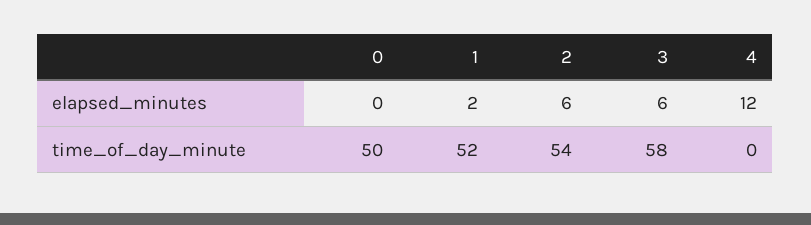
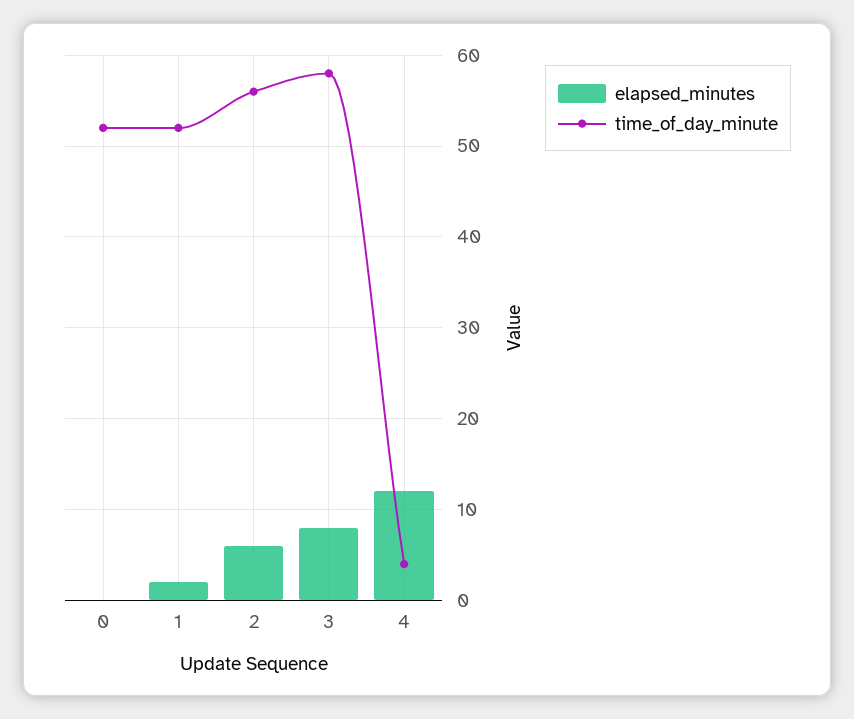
  {
    "elapsed_minutes": {
      "0": 0,
      "1": 2,
      "2": 6,
-     "3": 6,
+     "3": 8,
      "4": 12
    },
    "time_of_day_minute": {
-     "0": 50,
+     "0": 52,
      "1": 52,
-     "2": 54,
+     "2": 56,
      "3": 58,
-     "4": 0
+     "4": 4
    }
  }

